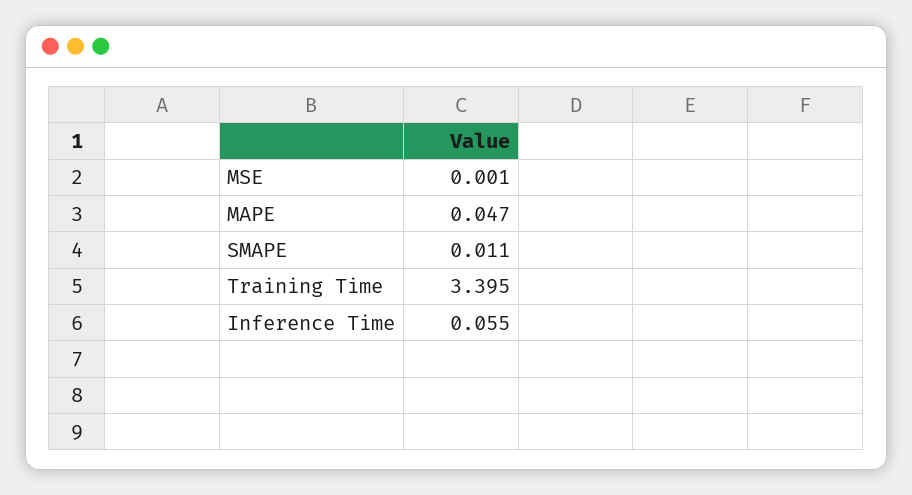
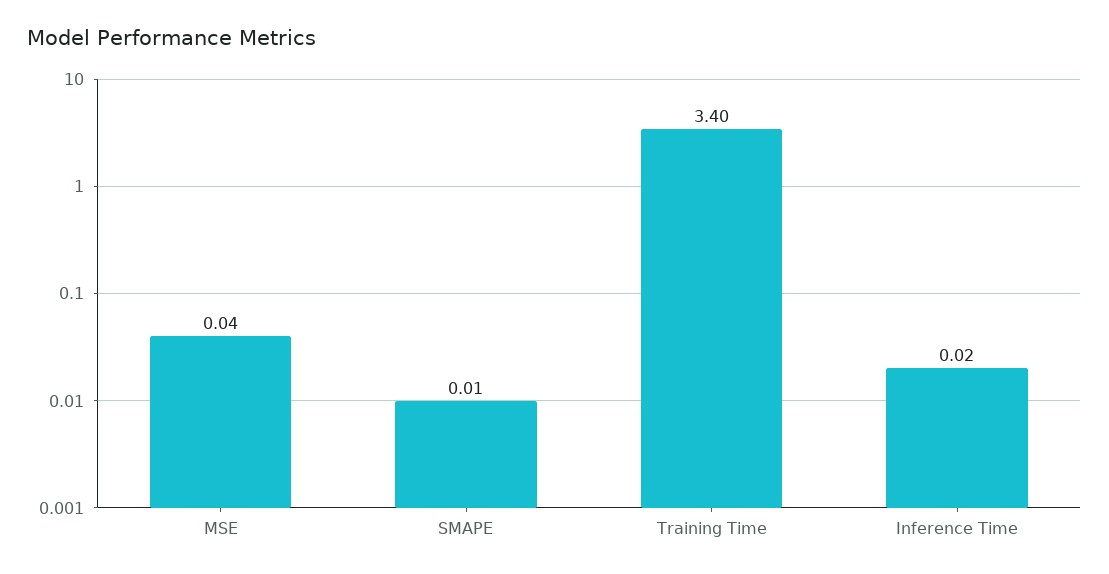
  {
-   "MSE": 0.001,
+   "MSE": 0.04,
-   "MAPE": 0.047,
    "SMAPE": 0.011,
    "Training Time": 3.395,
-   "Inference Time": 0.055
+   "Inference Time": 0.02
  }

